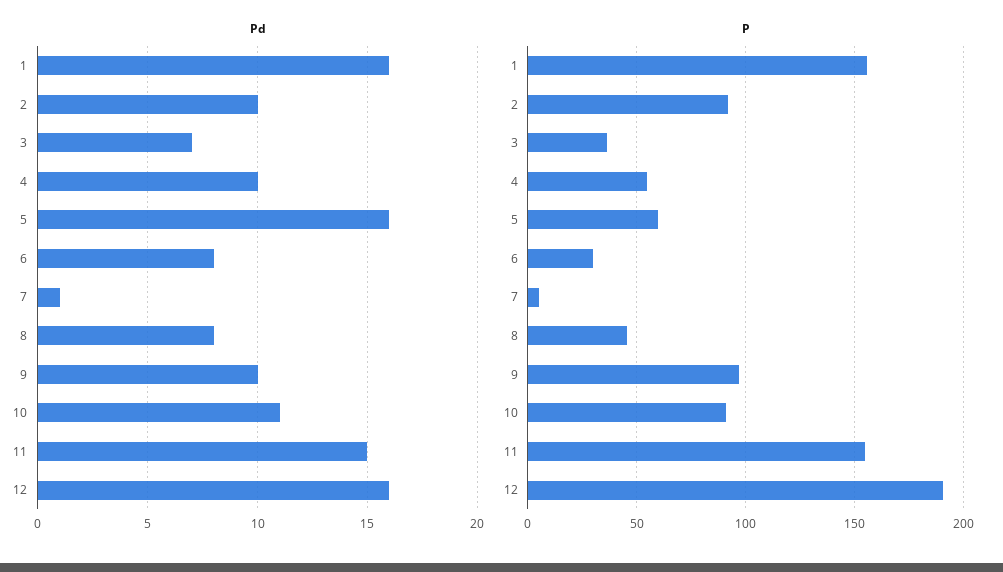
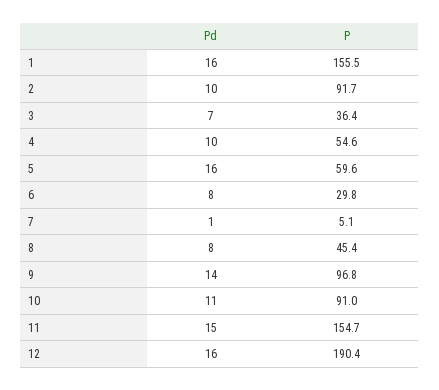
  {
    "Pd": {
      "1": 16,
      "2": 10,
      "3": 7,
      "4": 10,
      "5": 16,
      "6": 8,
      "7": 1,
      "8": 8,
-     "9": 10,
+     "9": 14,
      "10": 11,
      "11": 15,
      "12": 16
    },
    "P": {
      "1": 155.5,
      "2": 91.7,
      "3": 36.4,
      "4": 54.6,
      "5": 59.6,
      "6": 29.8,
      "7": 5.1,
      "8": 45.4,
      "9": 96.8,
      "10": 91,
      "11": 154.7,
      "12": 190.4
    }
  }

